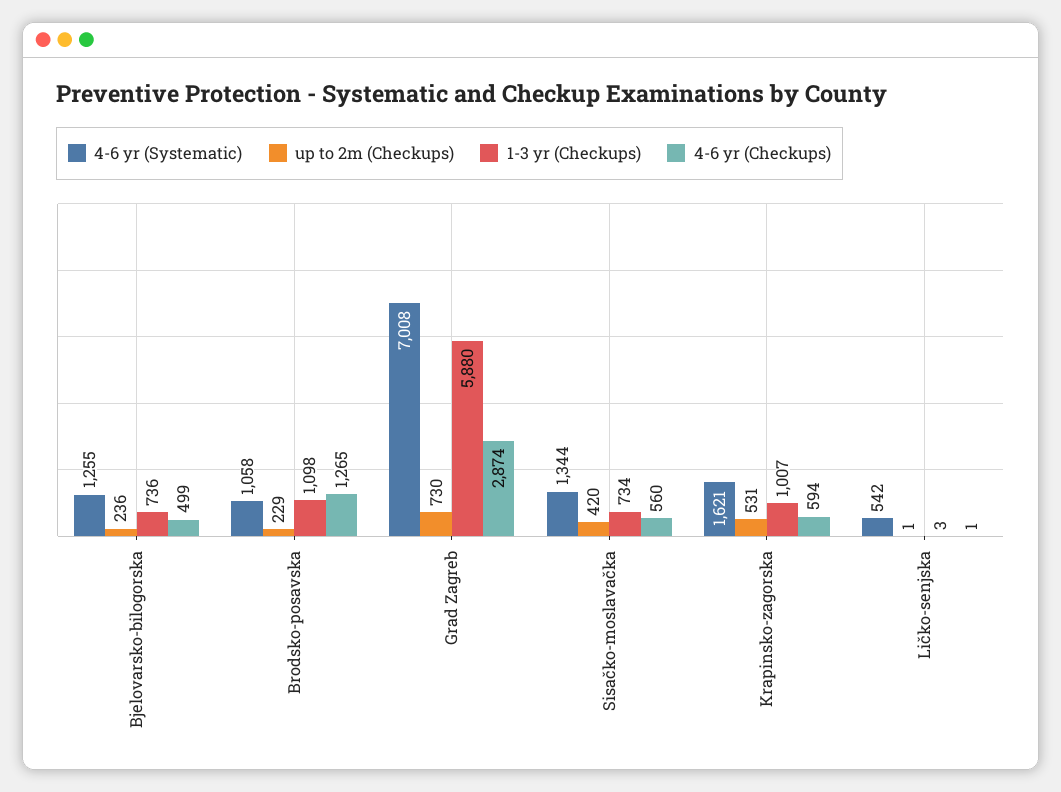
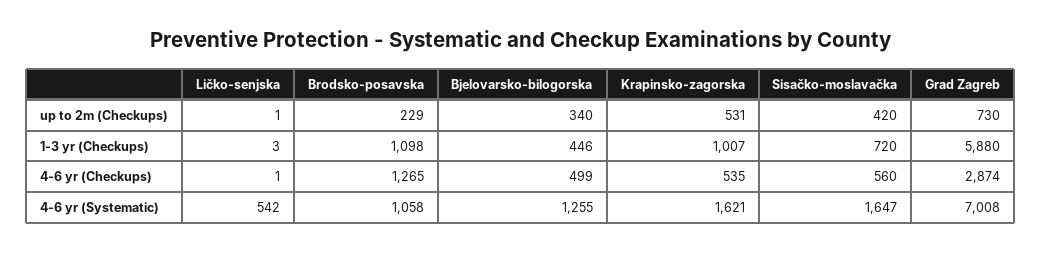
  {
    "4-6 yr (Systematic)": {
      "Bjelovarsko-bilogorska": 1255,
      "Brodsko-posavska": 1058,
      "Grad Zagreb": 7008,
-     "Sisačko-moslavačka": 1344,
+     "Sisačko-moslavačka": 1647,
      "Krapinsko-zagorska": 1621,
      "Ličko-senjska": 542
    },
    "up to 2m (Checkups)": {
-     "Bjelovarsko-bilogorska": 236,
+     "Bjelovarsko-bilogorska": 340,
      "Brodsko-posavska": 229,
      "Grad Zagreb": 730,
      "Sisačko-moslavačka": 420,
      "Krapinsko-zagorska": 531,
      "Ličko-senjska": 1
    },
    "1-3 yr (Checkups)": {
-     "Bjelovarsko-bilogorska": 736,
+     "Bjelovarsko-bilogorska": 446,
      "Brodsko-posavska": 1098,
      "Grad Zagreb": 5880,
-     "Sisačko-moslavačka": 734,
+     "Sisačko-moslavačka": 720,
      "Krapinsko-zagorska": 1007,
      "Ličko-senjska": 3
    },
    "4-6 yr (Checkups)": {
      "Bjelovarsko-bilogorska": 499,
      "Brodsko-posavska": 1265,
      "Grad Zagreb": 2874,
      "Sisačko-moslavačka": 560,
-     "Krapinsko-zagorska": 594,
+     "Krapinsko-zagorska": 535,
      "Ličko-senjska": 1
    }
  }

